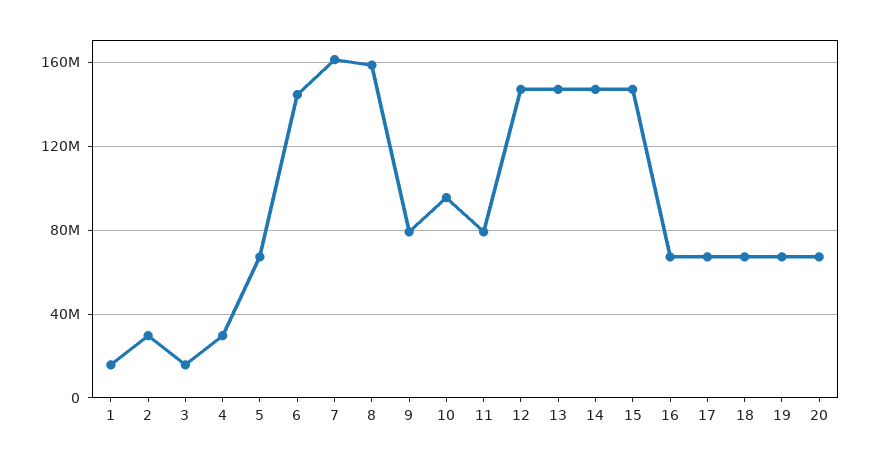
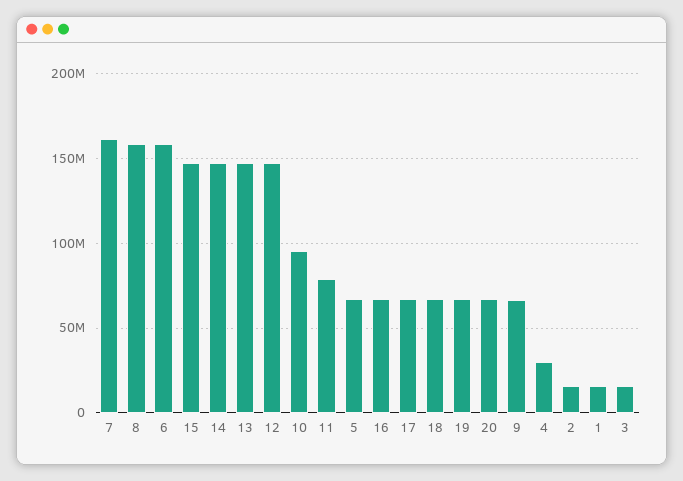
  {
    "1": 15000000,
-   "2": 30000000,
+   "2": 15000000,
    "3": 15000000,
    "4": 30000000,
    "5": 65000000,
-   "6": 145000000,
+   "6": 160000000,
    "7": 160000000,
    "8": 160000000,
-   "9": 80000000,
+   "9": 65000000,
    "10": 95000000,
    "11": 80000000,
    "12": 145000000,
    "13": 145000000,
    "14": 145000000,
    "15": 145000000,
    "16": 65000000,
    "17": 65000000,
    "18": 65000000,
    "19": 65000000,
    "20": 65000000
  }

